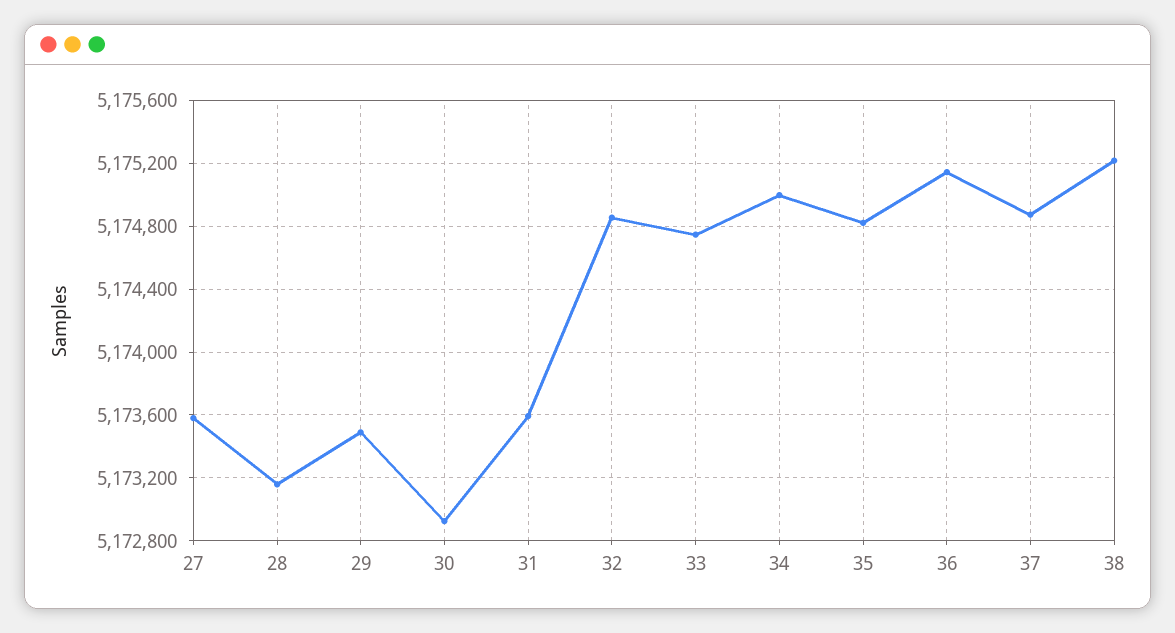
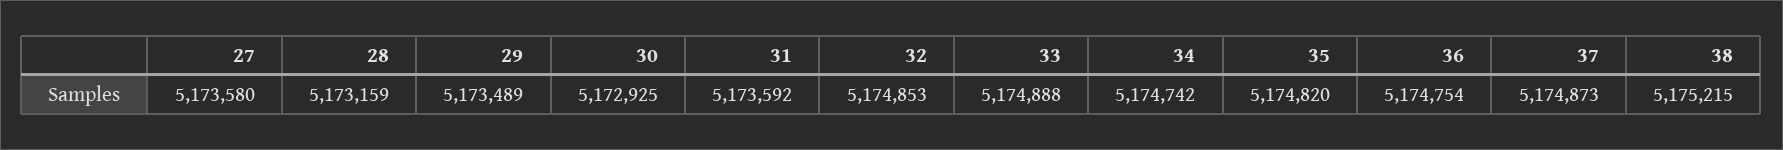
  {
    "27": 5173580,
    "28": 5173159,
    "29": 5173489,
    "30": 5172925,
    "31": 5173592,
    "32": 5174853,
-   "33": 5174750,
+   "33": 5174888,
-   "34": 5175000,
+   "34": 5174742,
    "35": 5174820,
-   "36": 5175150,
+   "36": 5174754,
    "37": 5174873,
    "38": 5175215
  }

